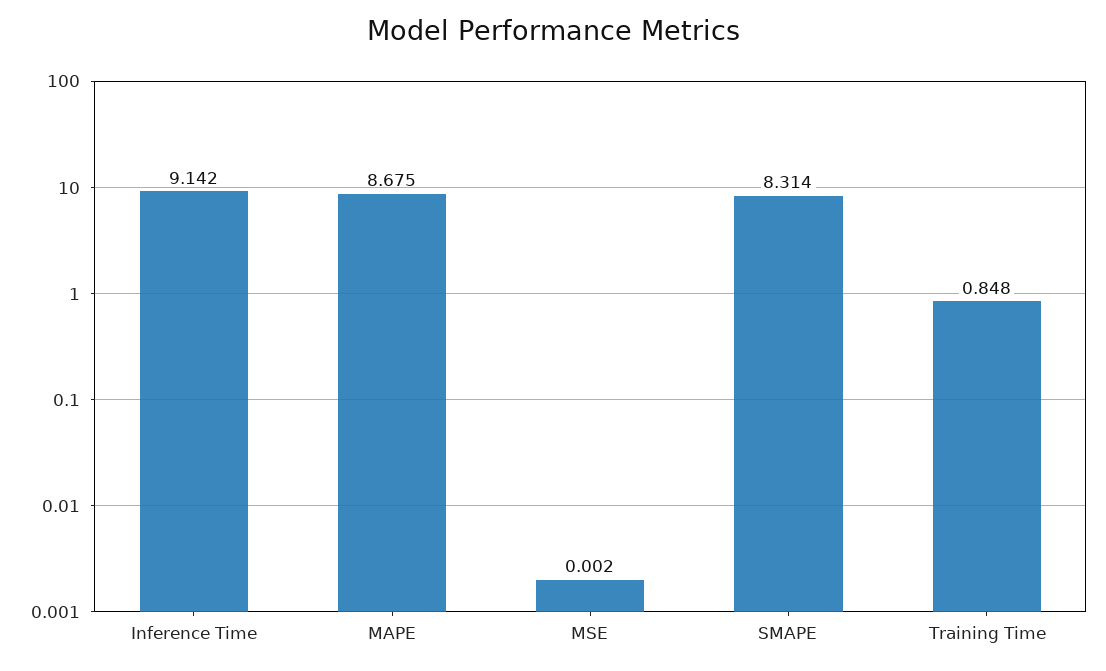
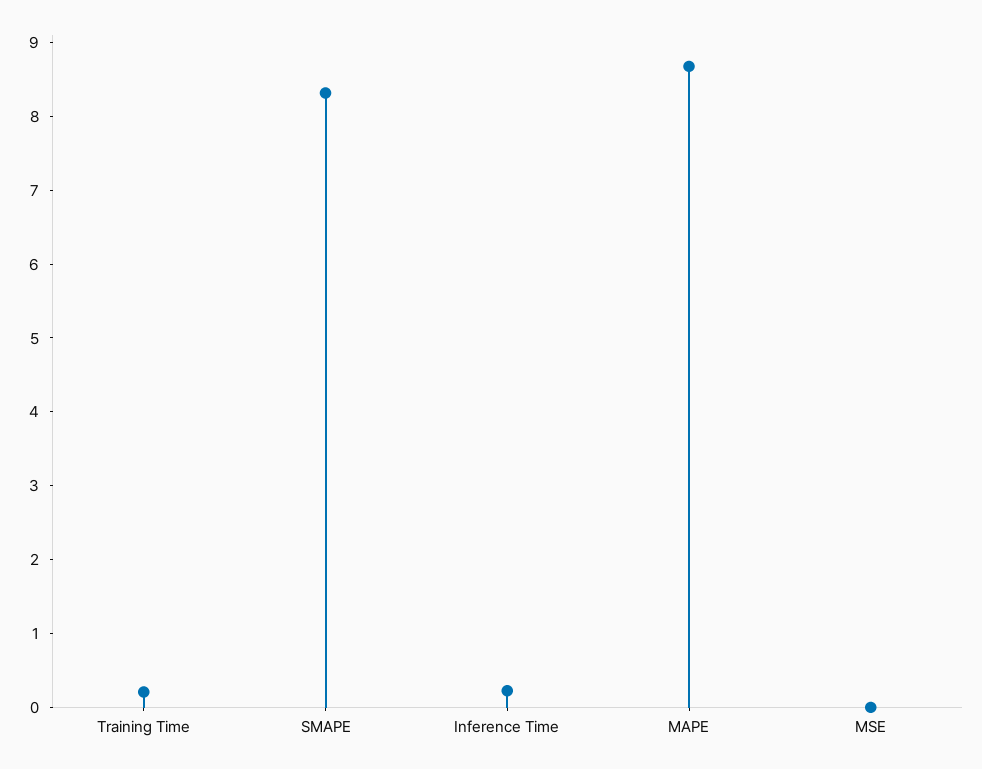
  {
-   "Inference Time": 9.142,
+   "Inference Time": 0.2,
    "MAPE": 8.675,
    "MSE": 0.002,
    "SMAPE": 8.314,
-   "Training Time": 0.848
+   "Training Time": 0.2
  }

